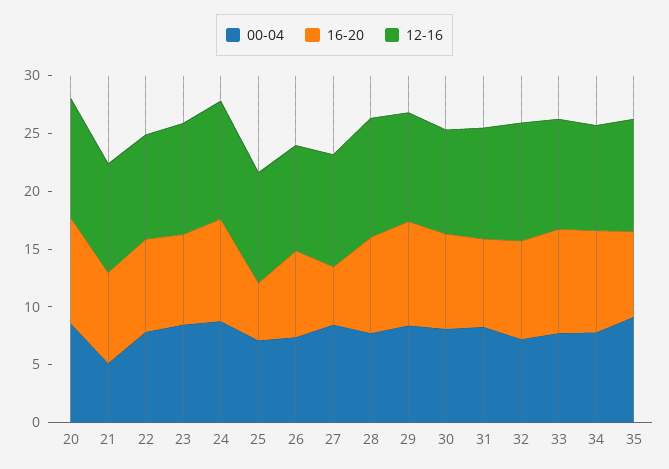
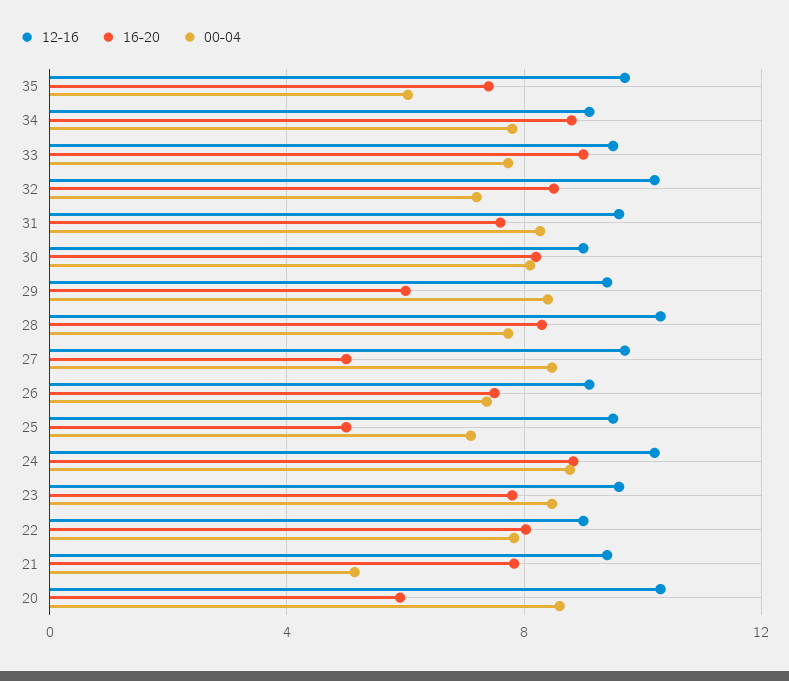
  {
    "00-04": {
      "20": 8.5,
      "21": 5,
      "22": 8,
      "23": 8.5,
      "24": 9,
      "25": 7,
      "26": 7.5,
      "27": 8.5,
      "28": 7.5,
      "29": 8.5,
      "30": 8,
      "31": 8.5,
      "32": 7,
      "33": 7.5,
      "34": 8,
-     "35": 9
+     "35": 6
    },
    "16-20": {
-     "20": 9,
+     "20": 6,
      "21": 8,
      "22": 8,
      "23": 8,
      "24": 9,
      "25": 5,
      "26": 7.5,
      "27": 5,
      "28": 8.5,
-     "29": 9,
+     "29": 6,
      "30": 8,
      "31": 7.5,
      "32": 8.5,
      "33": 9,
      "34": 9,
      "35": 7.5
    },
    "12-16": {
      "20": 10.5,
      "21": 9.5,
      "22": 9,
      "23": 9.5,
      "24": 10,
      "25": 9.5,
      "26": 9,
      "27": 9.5,
      "28": 10.5,
      "29": 9.5,
      "30": 9,
      "31": 9.5,
      "32": 10,
      "33": 9.5,
      "34": 9,
      "35": 9.5
    }
  }

